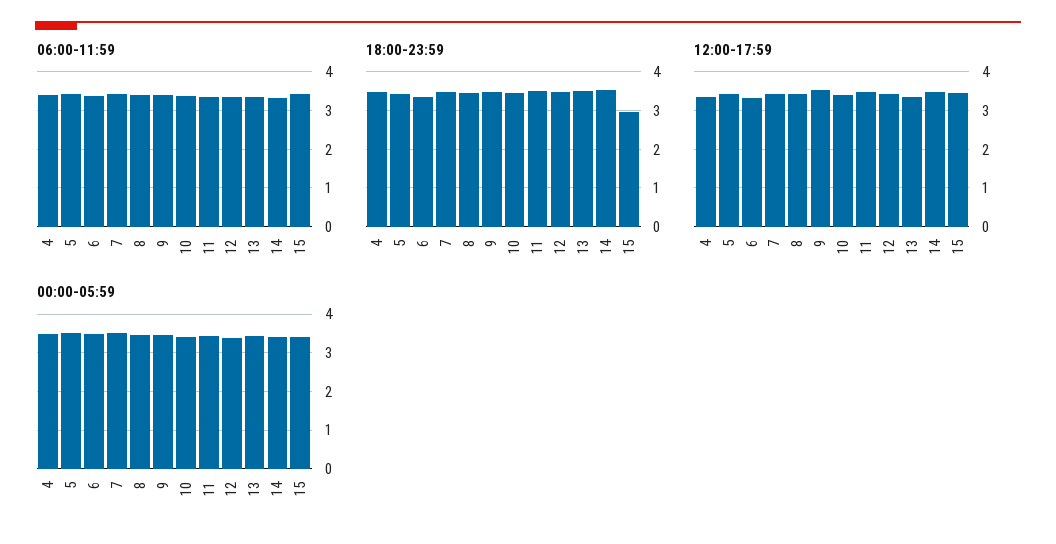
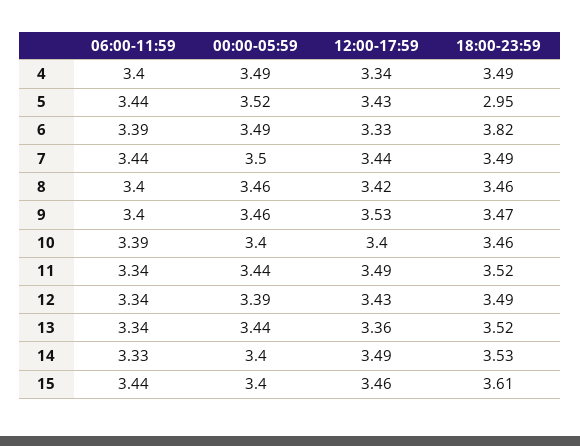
  {
    "06:00-11:59": {
      "4": 3.4,
      "5": 3.44,
      "6": 3.39,
      "7": 3.44,
      "8": 3.4,
      "9": 3.4,
      "10": 3.39,
      "11": 3.34,
      "12": 3.34,
      "13": 3.34,
      "14": 3.33,
      "15": 3.44
    },
    "18:00-23:59": {
      "4": 3.49,
-     "5": 3.4,
+     "5": 2.95,
-     "6": 3.4,
+     "6": 3.82,
      "7": 3.49,
      "8": 3.46,
      "9": 3.47,
      "10": 3.46,
      "11": 3.52,
      "12": 3.49,
      "13": 3.52,
      "14": 3.53,
-     "15": 3
+     "15": 3.61
    },
    "12:00-17:59": {
      "4": 3.34,
      "5": 3.43,
      "6": 3.33,
      "7": 3.44,
      "8": 3.42,
      "9": 3.53,
      "10": 3.4,
      "11": 3.49,
      "12": 3.43,
      "13": 3.36,
      "14": 3.49,
      "15": 3.46
    },
    "00:00-05:59": {
      "4": 3.49,
      "5": 3.52,
      "6": 3.49,
      "7": 3.5,
      "8": 3.46,
      "9": 3.46,
      "10": 3.4,
      "11": 3.44,
      "12": 3.39,
      "13": 3.44,
      "14": 3.4,
      "15": 3.4
    }
  }

